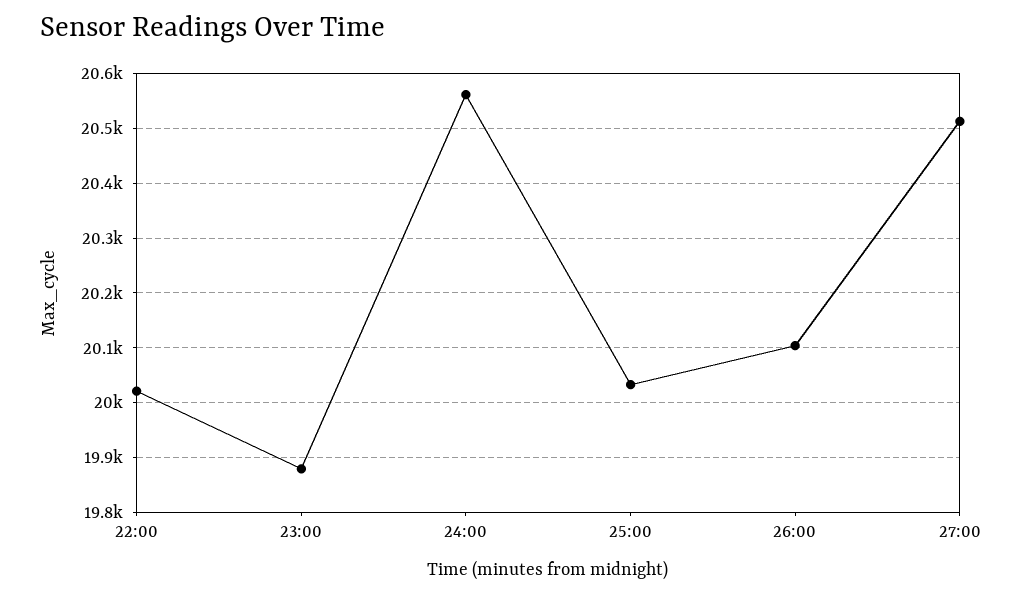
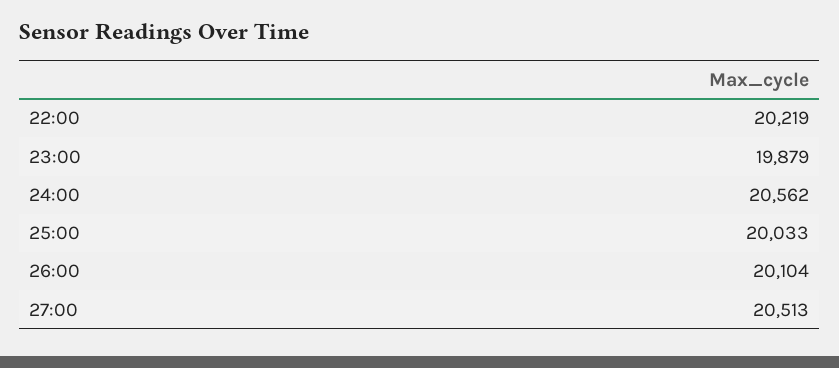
  {
-   "22:00": 20020,
+   "22:00": 20219,
    "23:00": 19879,
    "24:00": 20562,
    "25:00": 20033,
    "26:00": 20104,
    "27:00": 20513
  }

